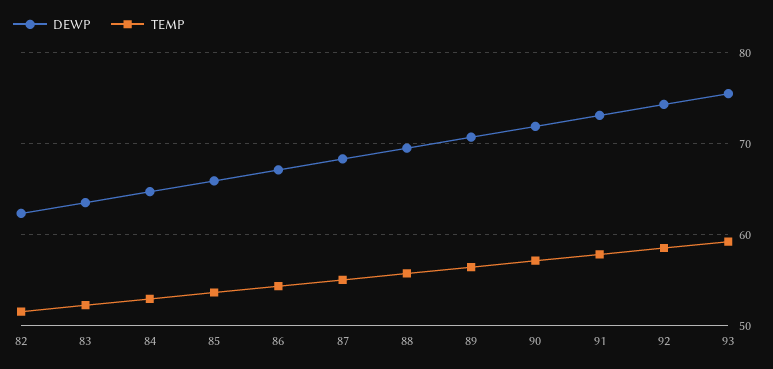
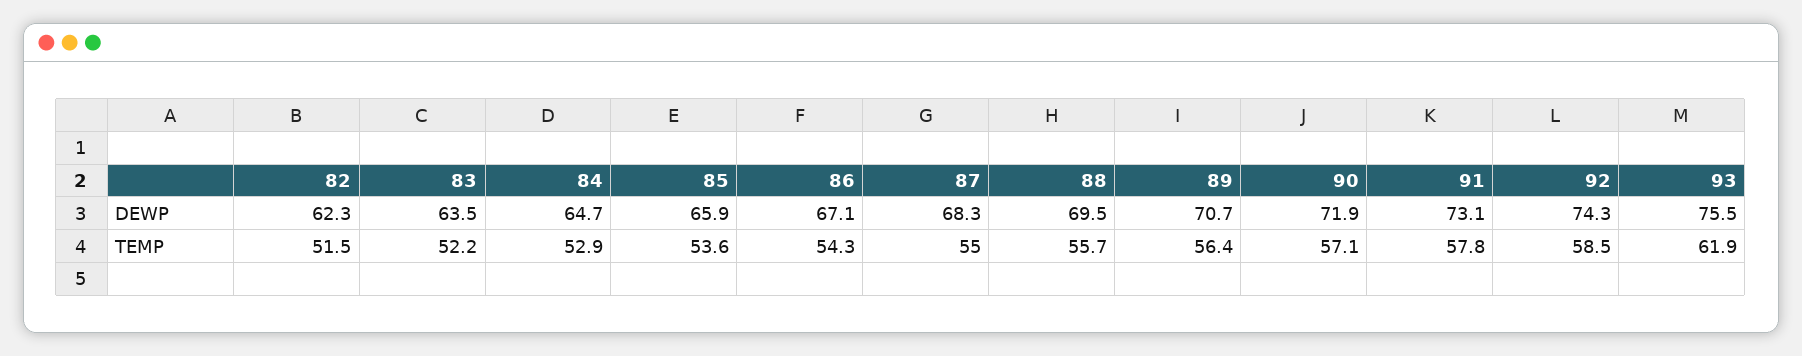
  {
    "DEWP": {
      "82": 62.3,
      "83": 63.5,
      "84": 64.7,
      "85": 65.9,
      "86": 67.1,
      "87": 68.3,
      "88": 69.5,
      "89": 70.7,
      "90": 71.9,
      "91": 73.1,
      "92": 74.3,
      "93": 75.5
    },
    "TEMP": {
      "82": 51.5,
      "83": 52.2,
      "84": 52.9,
      "85": 53.6,
      "86": 54.3,
      "87": 55,
      "88": 55.7,
      "89": 56.4,
      "90": 57.1,
      "91": 57.8,
      "92": 58.5,
-     "93": 59
+     "93": 61.9
    }
  }

